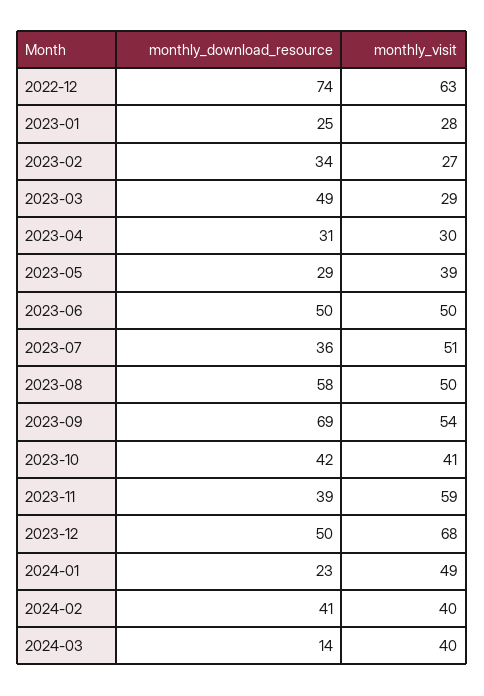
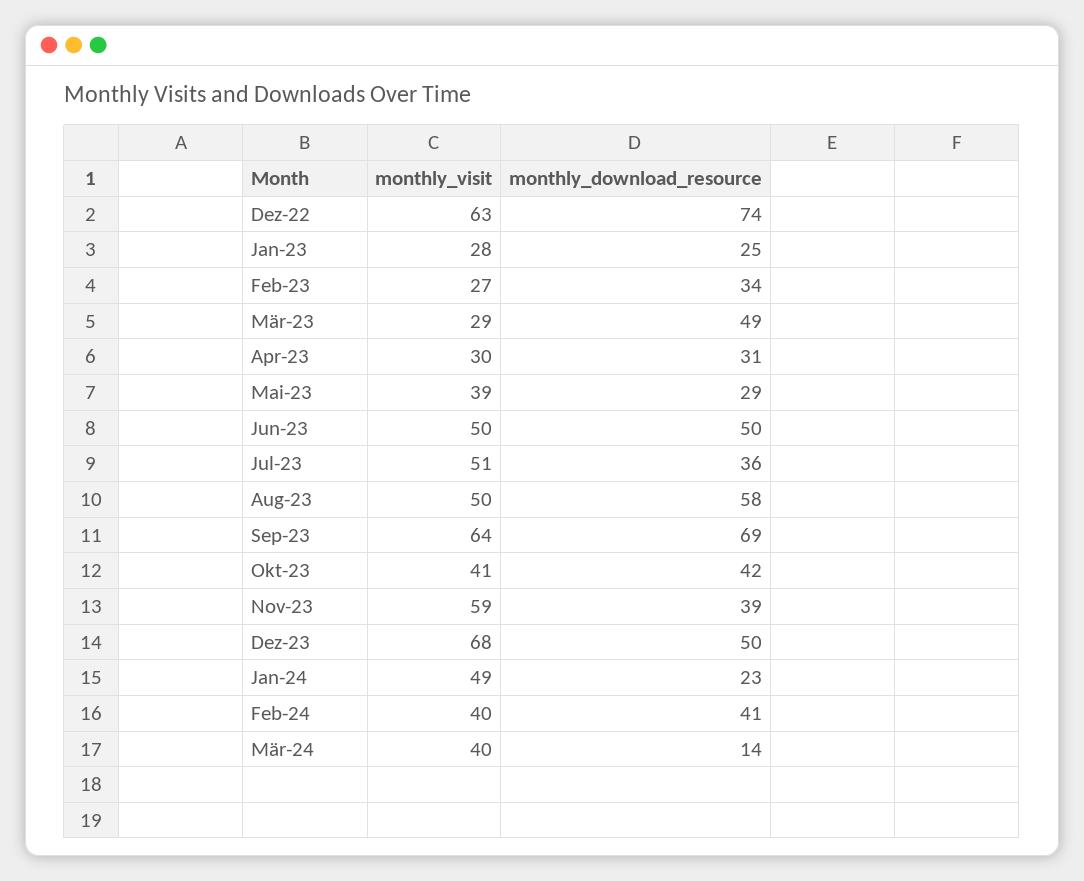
  {
    "monthly_download_resource": {
      "2022-12": 74,
      "2023-01": 25,
      "2023-02": 34,
      "2023-03": 49,
      "2023-04": 31,
      "2023-05": 29,
      "2023-06": 50,
      "2023-07": 36,
      "2023-08": 58,
      "2023-09": 69,
      "2023-10": 42,
      "2023-11": 39,
      "2023-12": 50,
      "2024-01": 23,
      "2024-02": 41,
      "2024-03": 14
    },
    "monthly_visit": {
      "2022-12": 63,
      "2023-01": 28,
      "2023-02": 27,
      "2023-03": 29,
      "2023-04": 30,
      "2023-05": 39,
      "2023-06": 50,
      "2023-07": 51,
      "2023-08": 50,
-     "2023-09": 54,
+     "2023-09": 64,
      "2023-10": 41,
      "2023-11": 59,
      "2023-12": 68,
      "2024-01": 49,
      "2024-02": 40,
      "2024-03": 40
    }
  }

